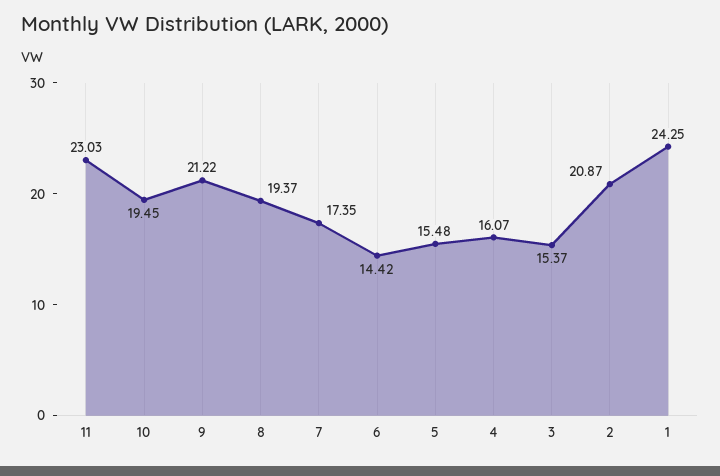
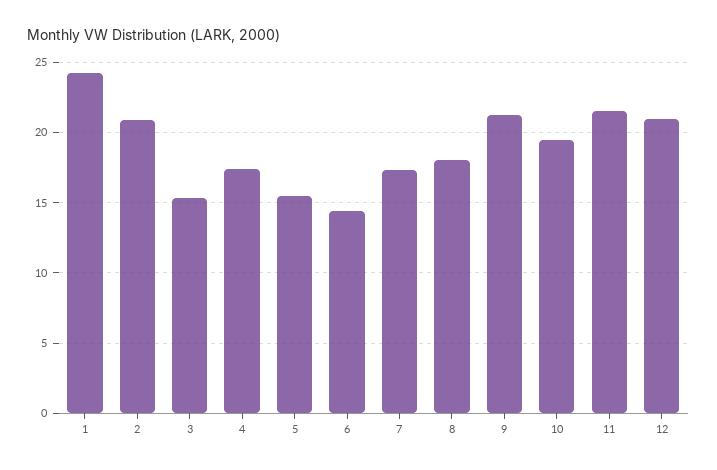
  {
-   "11": 23.03,
+   "11": 21.5,
    "10": 19.45,
    "9": 21.22,
-   "8": 19.37,
+   "8": 18,
    "7": 17.35,
    "6": 14.42,
    "5": 15.48,
-   "4": 16.07,
+   "4": 17.5,
    "3": 15.37,
    "2": 20.87,
-   "1": 24.25
+   "1": 24.25,
+   "12": 21
  }

